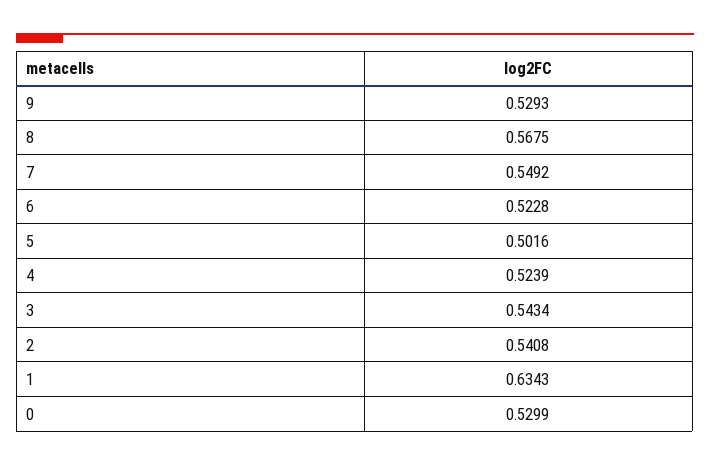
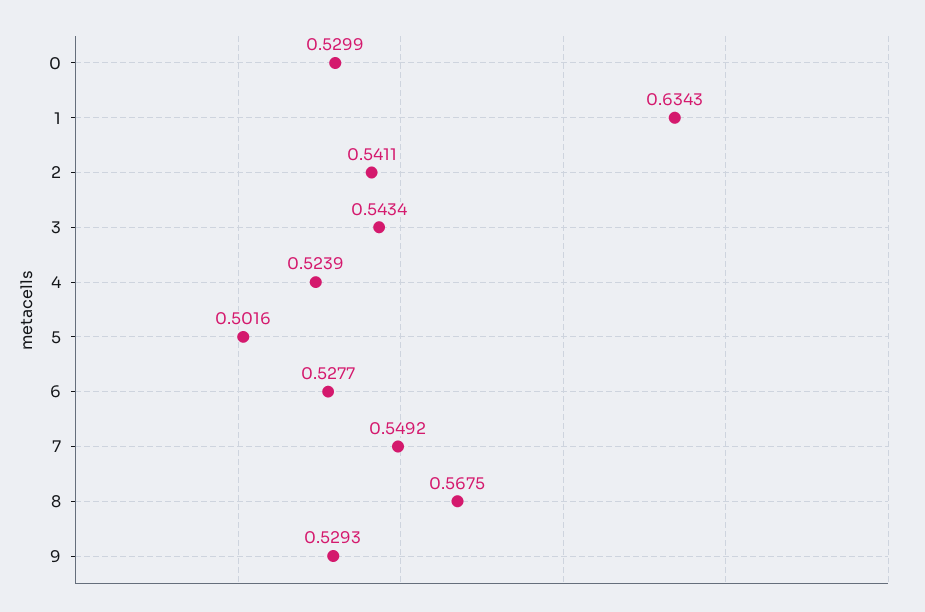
  {
    "9": 0.5293,
    "8": 0.5675,
    "7": 0.5492,
-   "6": 0.5228,
+   "6": 0.5277,
    "5": 0.5016,
    "4": 0.5239,
    "3": 0.5434,
-   "2": 0.5408,
+   "2": 0.5411,
    "1": 0.6343,
    "0": 0.5299
  }

